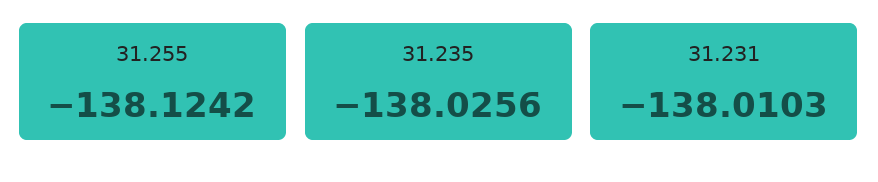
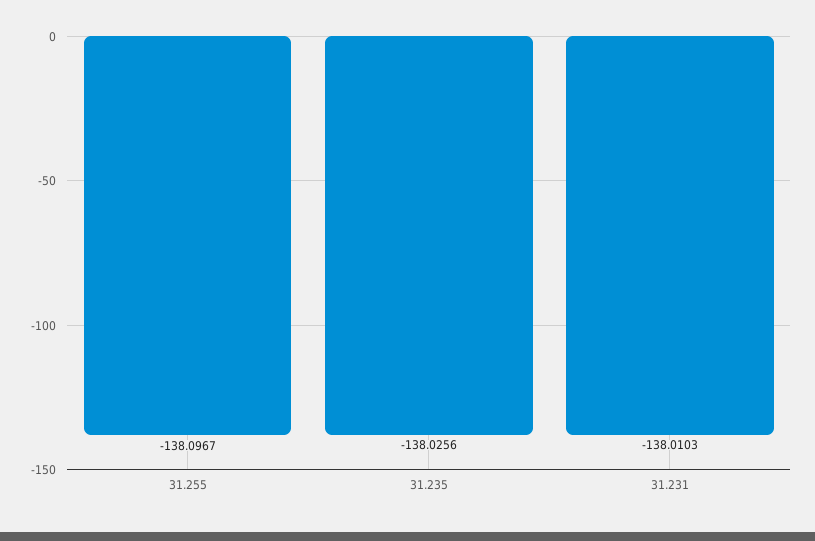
  {
-   "31.255": -138.1242,
+   "31.255": -138.0967,
    "31.235": -138.0256,
    "31.231": -138.0103
  }

